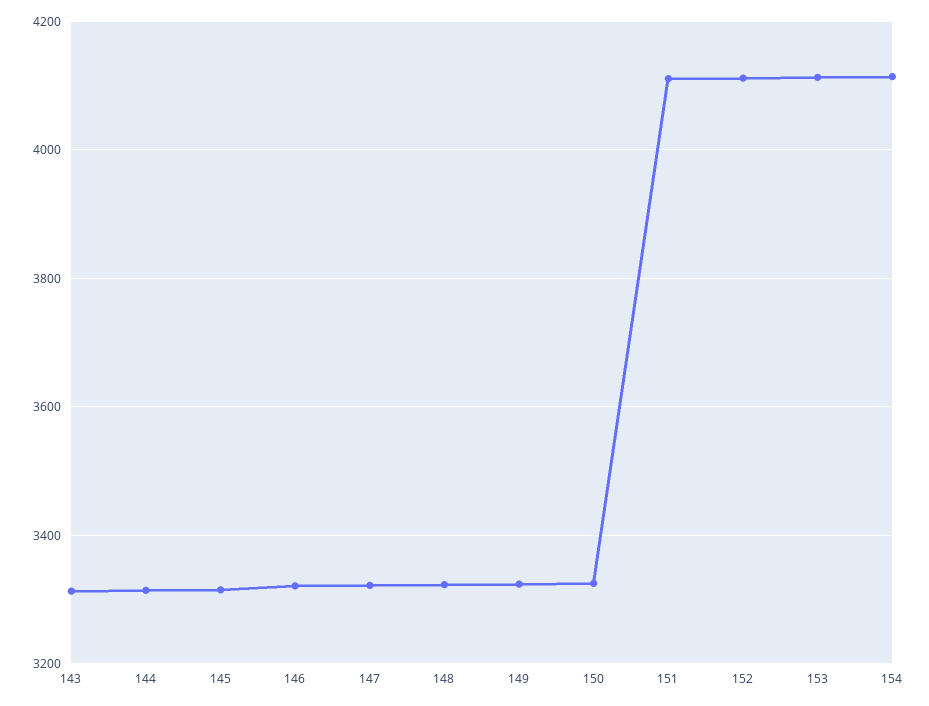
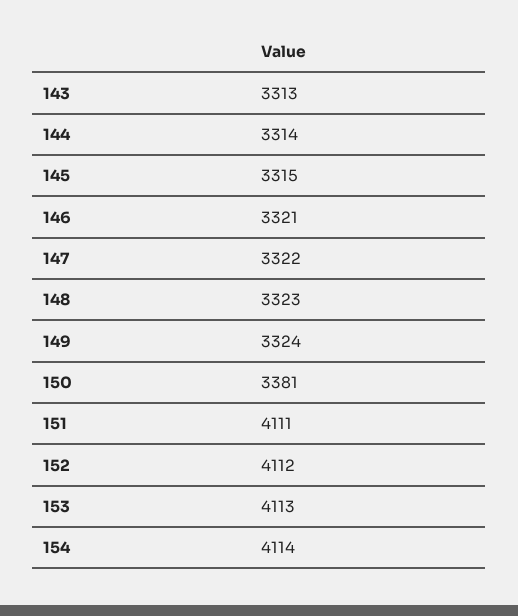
  {
    "143": 3313,
    "144": 3314,
    "145": 3315,
    "146": 3321,
    "147": 3322,
    "148": 3323,
    "149": 3324,
-   "150": 3320,
+   "150": 3381,
    "151": 4111,
    "152": 4112,
    "153": 4113,
    "154": 4114
  }

